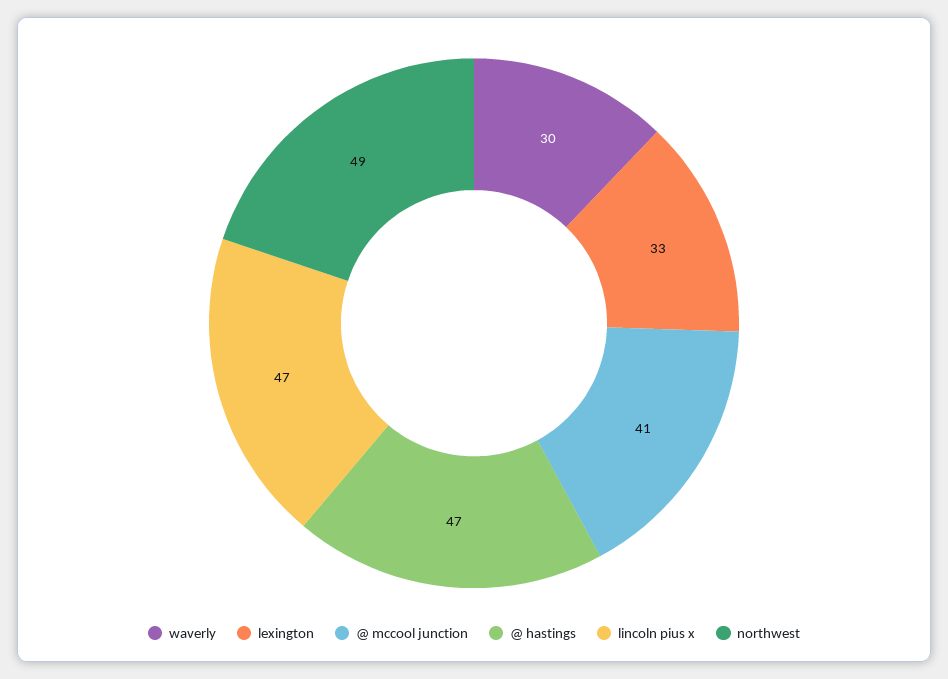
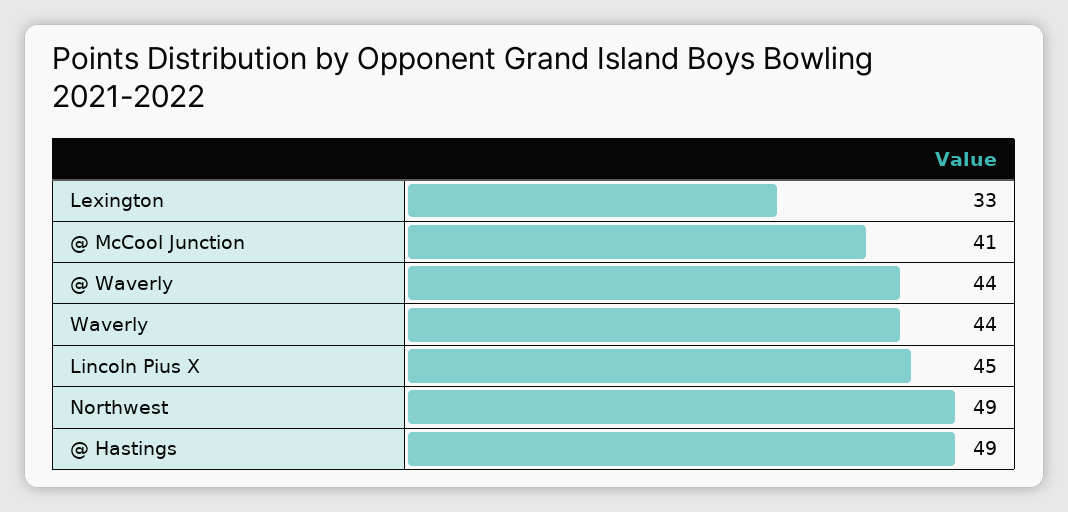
  {
-   "waverly": 30,
+   "waverly": 44,
    "lexington": 33,
    "@ mccool junction": 41,
-   "@ hastings": 47,
+   "@ hastings": 49,
-   "lincoln pius x": 47,
+   "lincoln pius x": 45,
-   "northwest": 49
+   "northwest": 49,
+   "@ Waverly": 44
  }

